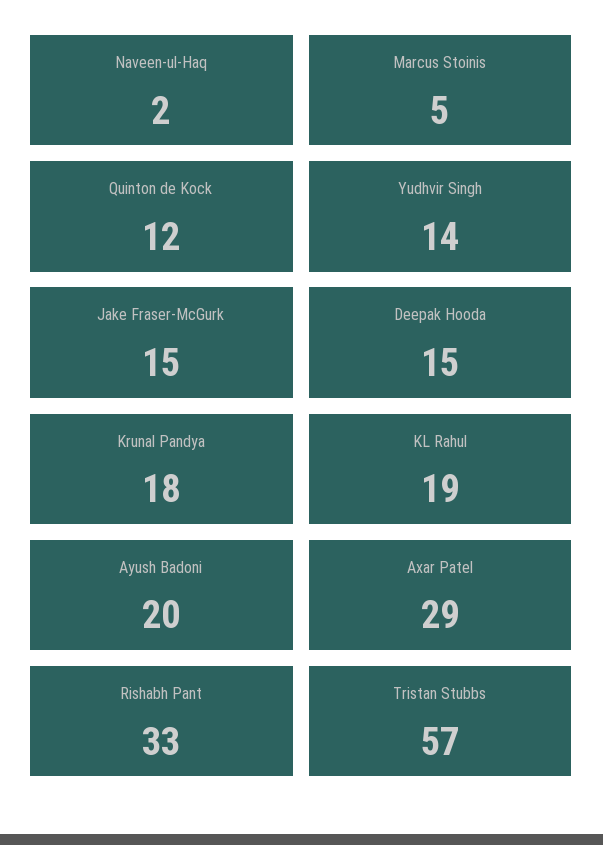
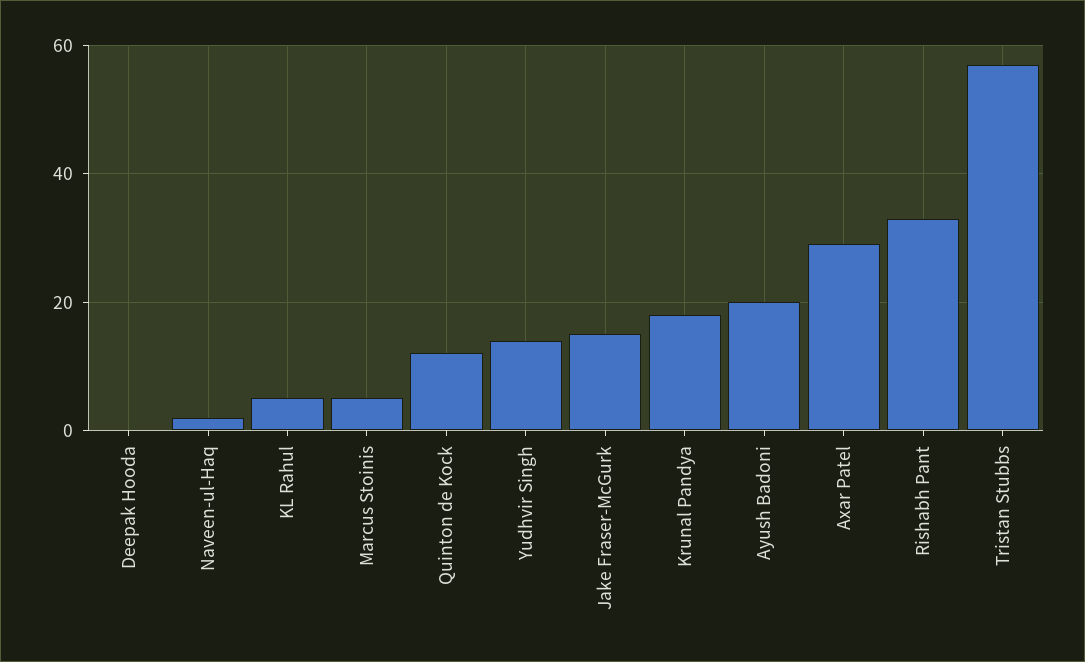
  {
    "Naveen-ul-Haq": 2,
    "Marcus Stoinis": 5,
    "Quinton de Kock": 12,
    "Yudhvir Singh": 14,
    "Jake Fraser-McGurk": 15,
-   "Deepak Hooda": 15,
+   "Deepak Hooda": 0,
    "Krunal Pandya": 18,
-   "KL Rahul": 19,
+   "KL Rahul": 5,
    "Ayush Badoni": 20,
    "Axar Patel": 29,
    "Rishabh Pant": 33,
    "Tristan Stubbs": 57
  }

